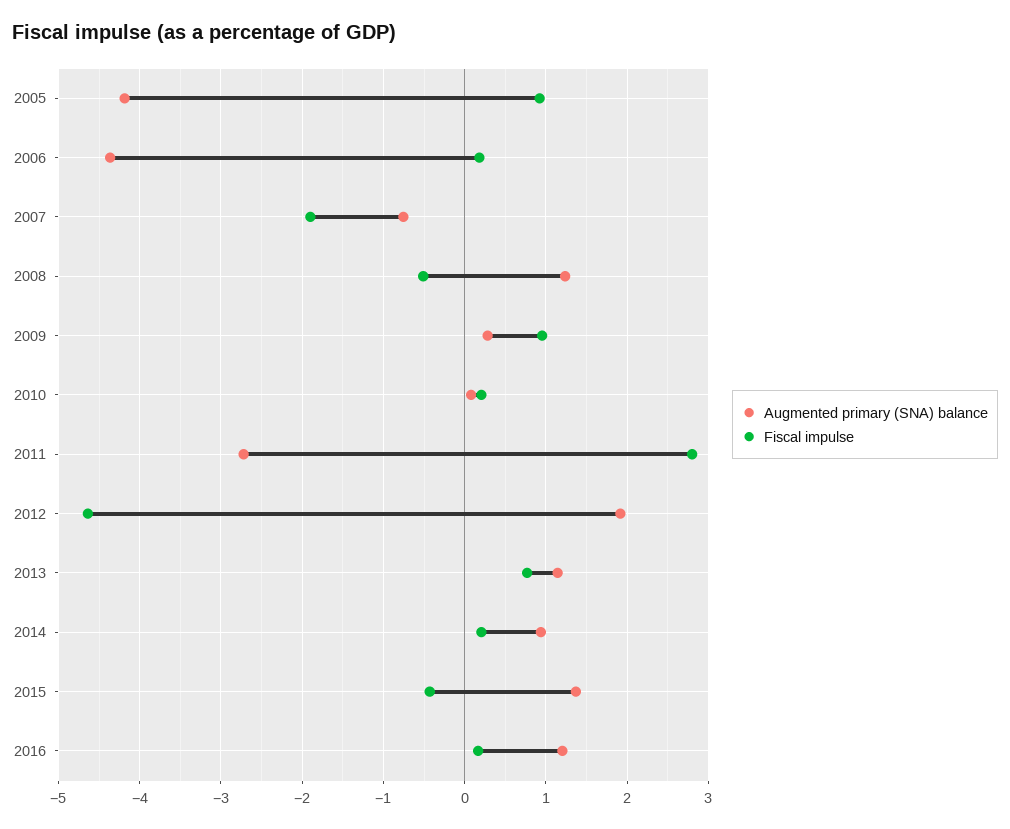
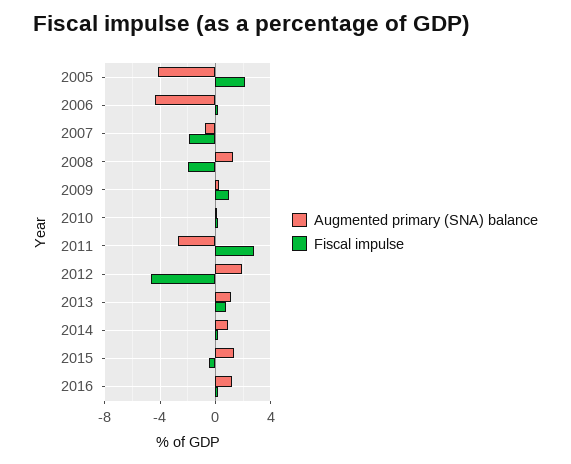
  {
    "Augmented primary (SNA) balance": {
      "2005": -4.2,
      "2006": -4.4,
      "2007": -0.8,
      "2008": 1.2,
      "2009": 0.3,
      "2010": 0.1,
      "2011": -2.7,
      "2012": 1.9,
      "2013": 1.1,
      "2014": 0.9,
      "2015": 1.4,
      "2016": 1.2
    },
    "Fiscal impulse": {
-     "2005": 0.9,
+     "2005": 2,
      "2006": 0.2,
      "2007": -1.9,
-     "2008": -0.5,
+     "2008": -2,
      "2009": 1,
      "2010": 0.2,
      "2011": 2.8,
      "2012": -4.6,
      "2013": 0.8,
      "2014": 0.2,
      "2015": -0.4,
      "2016": 0.2
    }
  }

